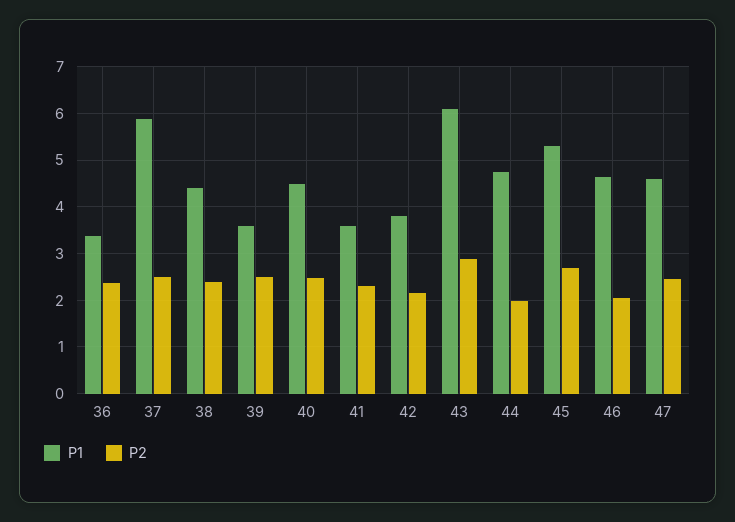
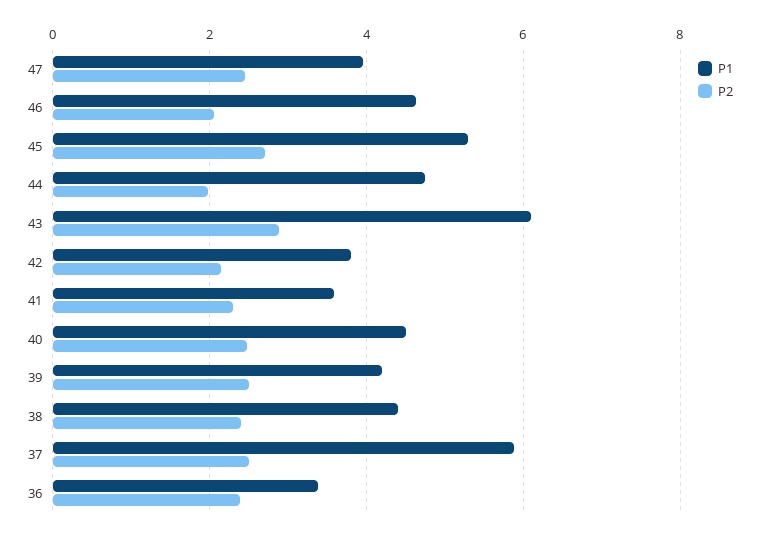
  {
    "P1": {
      "36": 3.4,
      "37": 5.8,
      "38": 4.4,
-     "39": 3.6,
+     "39": 4.2,
      "40": 4.6,
      "41": 3.6,
      "42": 3.8,
      "43": 6.2,
      "44": 4.8,
      "45": 5.4,
      "46": 4.6,
-     "47": 4.6
+     "47": 4
    },
    "P2": {
      "36": 2.4,
      "37": 2.6,
      "38": 2.4,
      "39": 2.6,
      "40": 2.4,
      "41": 2.4,
      "42": 2.2,
      "43": 2.8,
      "44": 2,
      "45": 2.8,
      "46": 2,
      "47": 2.4
    }
  }

